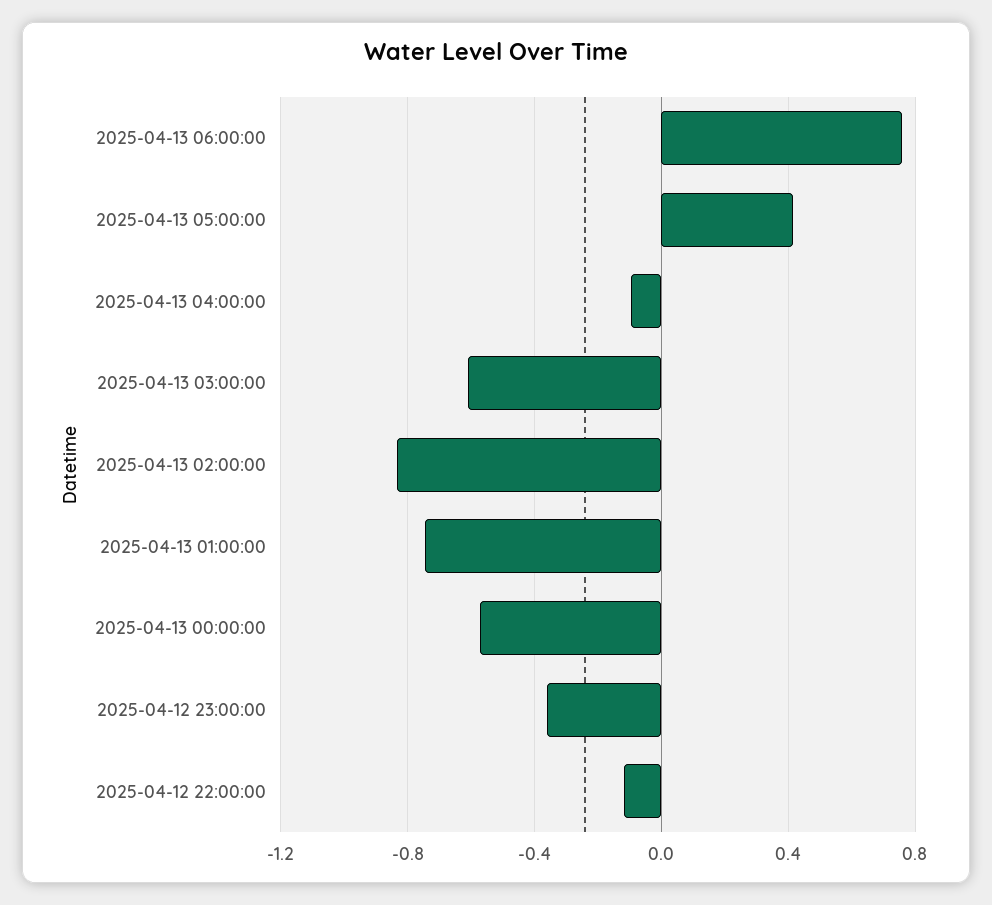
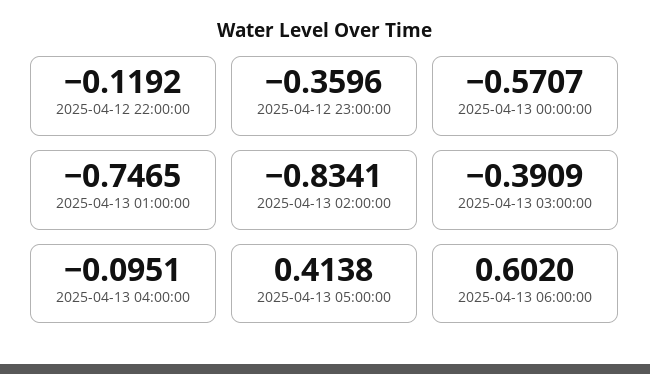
  {
-   "2025-04-13 06:00:00": 0.75,
+   "2025-04-13 06:00:00": 0.602,
    "2025-04-13 05:00:00": 0.4138,
    "2025-04-13 04:00:00": -0.0951,
-   "2025-04-13 03:00:00": -0.6,
+   "2025-04-13 03:00:00": -0.3909,
    "2025-04-13 02:00:00": -0.8341,
    "2025-04-13 01:00:00": -0.7465,
    "2025-04-13 00:00:00": -0.5707,
    "2025-04-12 23:00:00": -0.3596,
    "2025-04-12 22:00:00": -0.1192
  }

